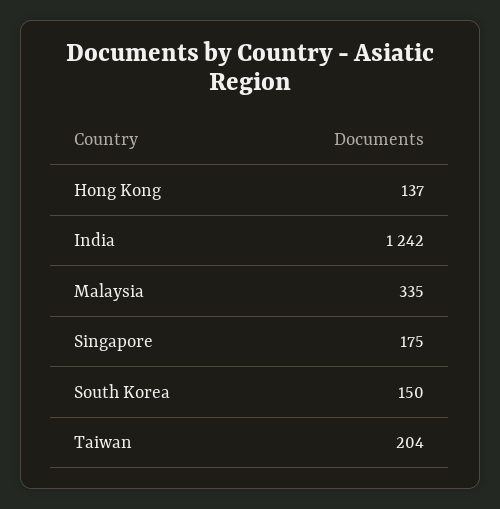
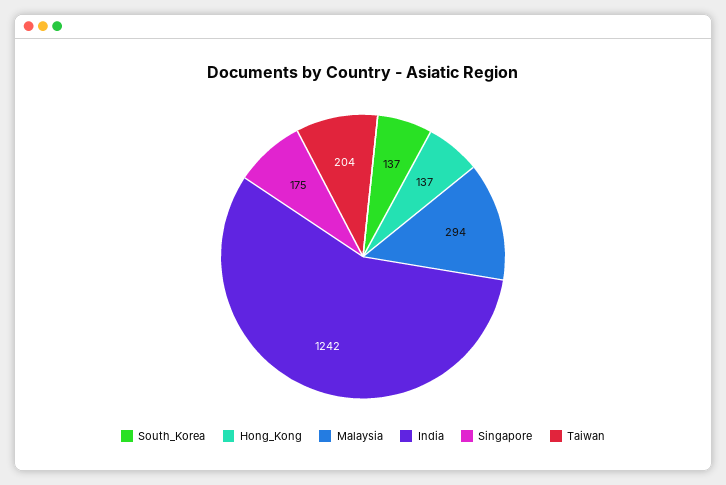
  {
    "Hong Kong": 137,
    "India": 1242,
-   "Malaysia": 335,
+   "Malaysia": 294,
    "Singapore": 175,
-   "South Korea": 150,
+   "South Korea": 137,
    "Taiwan": 204
  }

